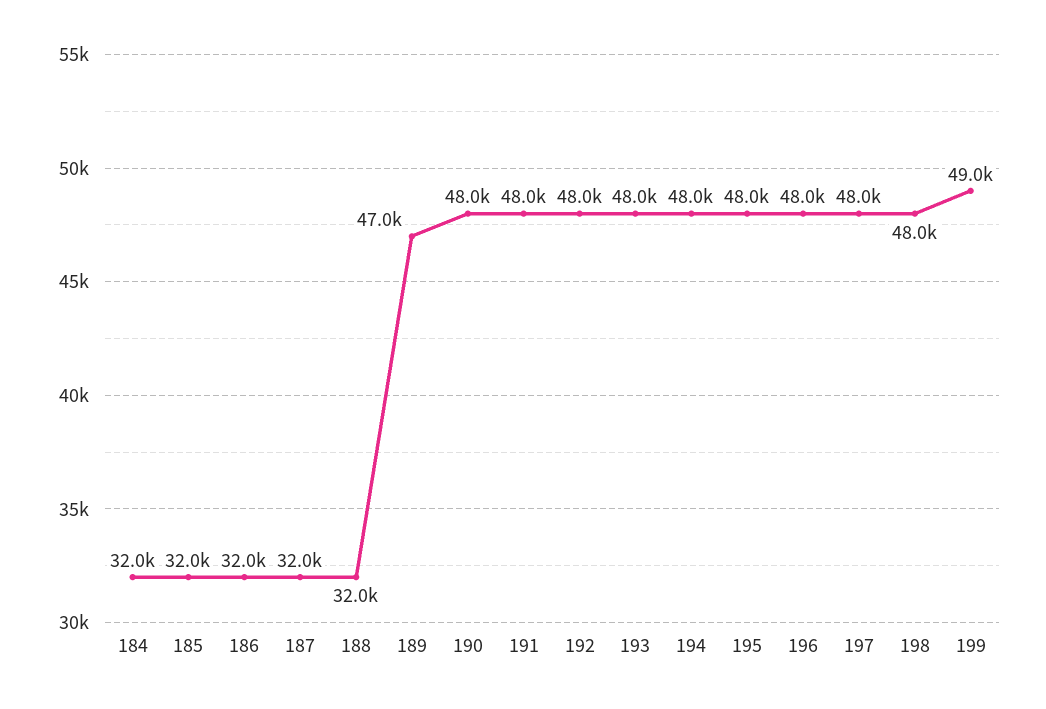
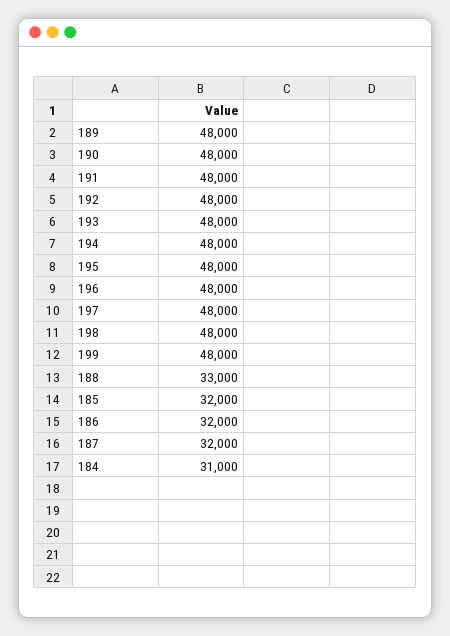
  {
-   "184": 32000,
+   "184": 31000,
    "185": 32000,
    "186": 32000,
    "187": 32000,
-   "188": 32000,
+   "188": 33000,
-   "189": 47000,
+   "189": 48000,
    "190": 48000,
    "191": 48000,
    "192": 48000,
    "193": 48000,
    "194": 48000,
    "195": 48000,
    "196": 48000,
    "197": 48000,
    "198": 48000,
-   "199": 49000
+   "199": 48000
  }

